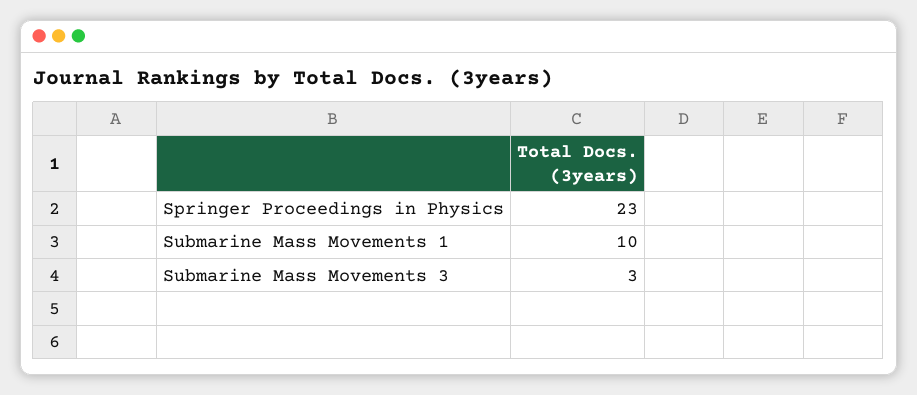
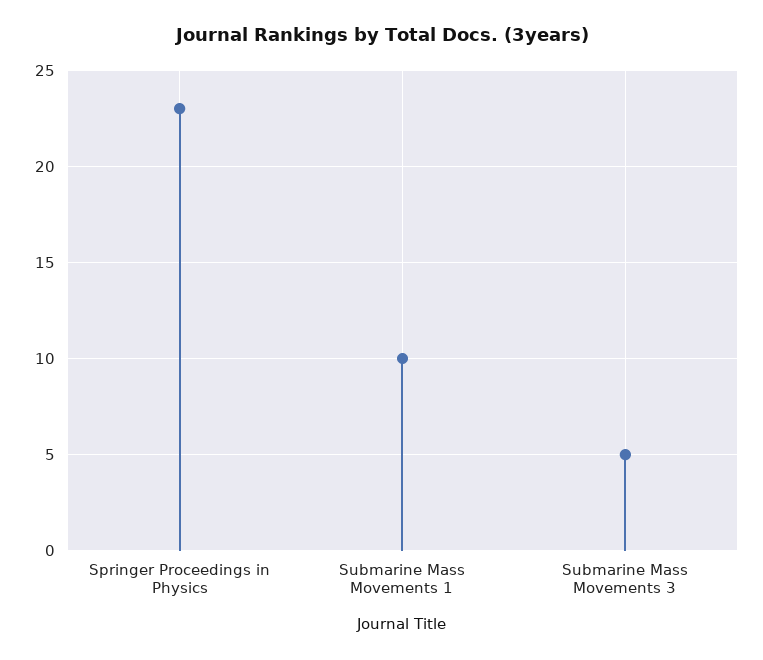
  {
    "Springer Proceedings in Physics": 23,
    "Submarine Mass Movements 1": 10,
-   "Submarine Mass Movements 3": 3
+   "Submarine Mass Movements 3": 5
  }

